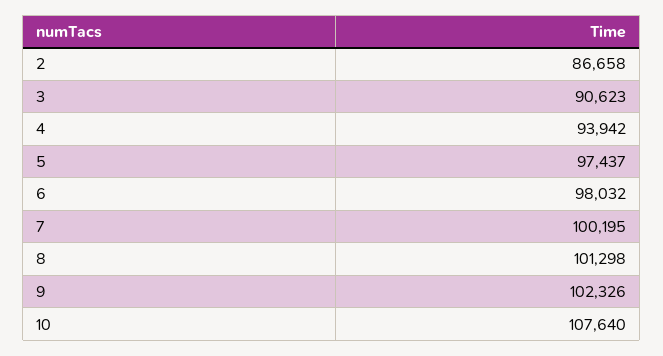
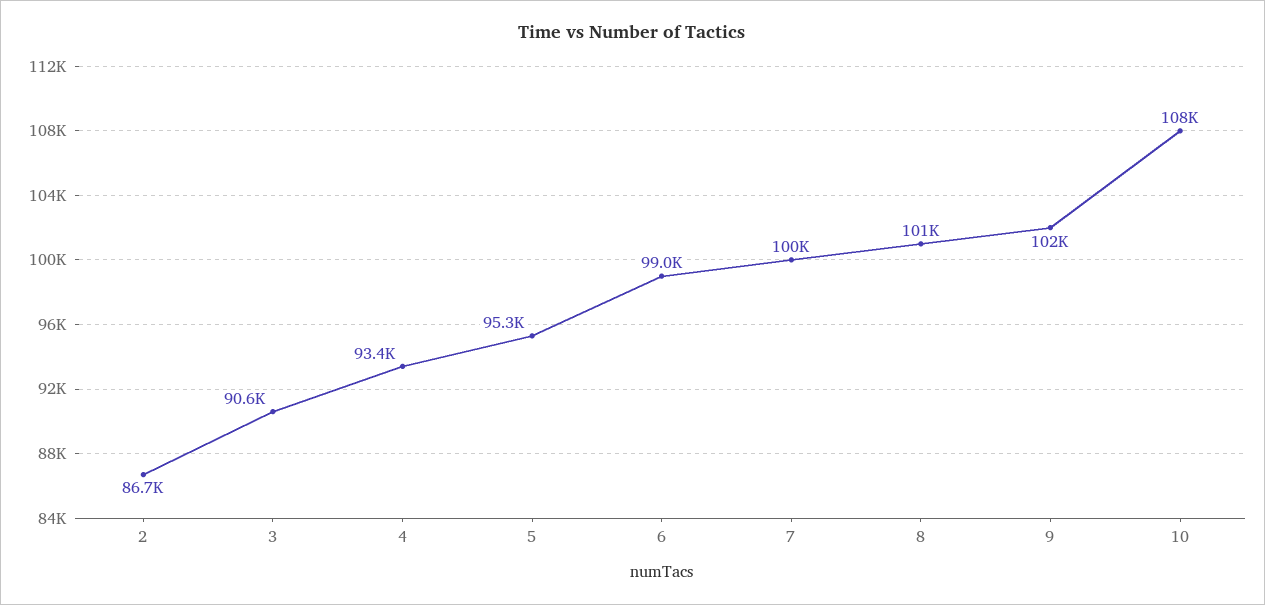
  {
    "2": 86658,
    "3": 90623,
-   "4": 93942,
+   "4": 93400,
-   "5": 97437,
+   "5": 95300,
-   "6": 98032,
+   "6": 99000,
    "7": 100195,
    "8": 101298,
    "9": 102326,
    "10": 107640
  }

